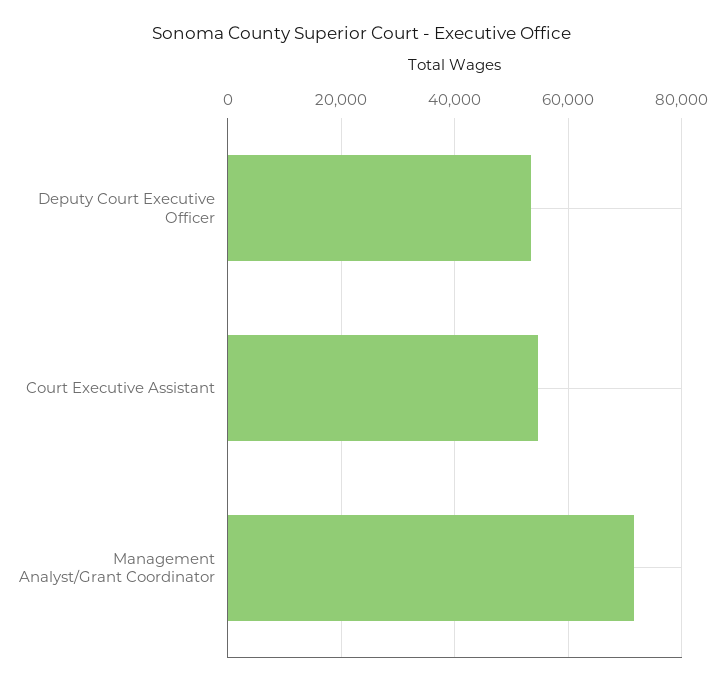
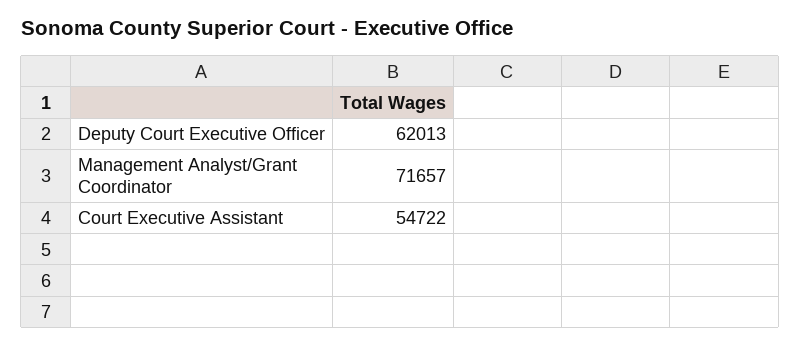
  {
-   "Deputy Court Executive Officer": 54000,
+   "Deputy Court Executive Officer": 62013,
    "Court Executive Assistant": 54722,
    "Management Analyst/Grant Coordinator": 71657
  }

